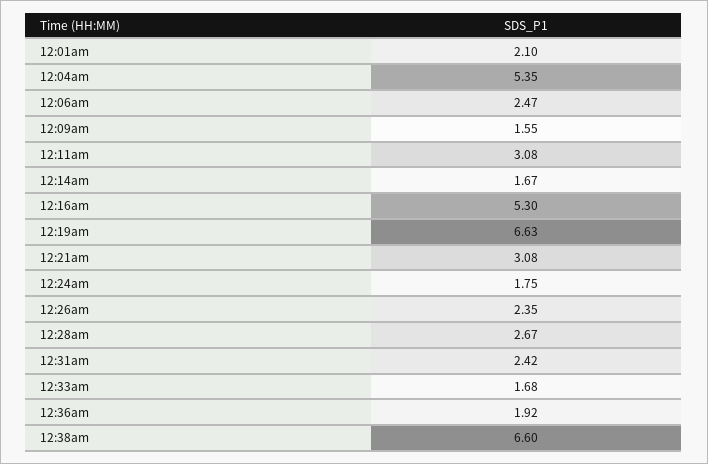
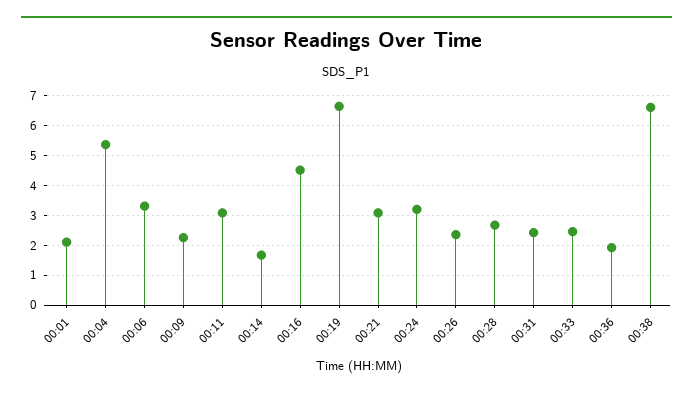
  {
    "12:01am": 2.1,
    "12:04am": 5.35,
-   "12:06am": 2.47,
+   "12:06am": 3.25,
-   "12:09am": 1.55,
+   "12:09am": 2.25,
    "12:11am": 3.08,
    "12:14am": 1.67,
-   "12:16am": 5.3,
+   "12:16am": 4.5,
    "12:19am": 6.63,
    "12:21am": 3.08,
-   "12:24am": 1.75,
+   "12:24am": 3.25,
    "12:26am": 2.35,
    "12:28am": 2.67,
    "12:31am": 2.42,
-   "12:33am": 1.68,
+   "12:33am": 2.5,
    "12:36am": 1.92,
    "12:38am": 6.6
  }

